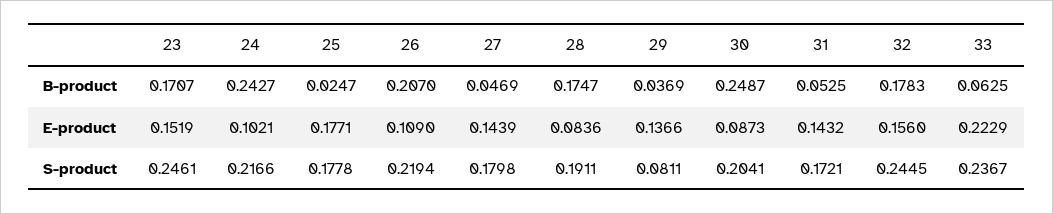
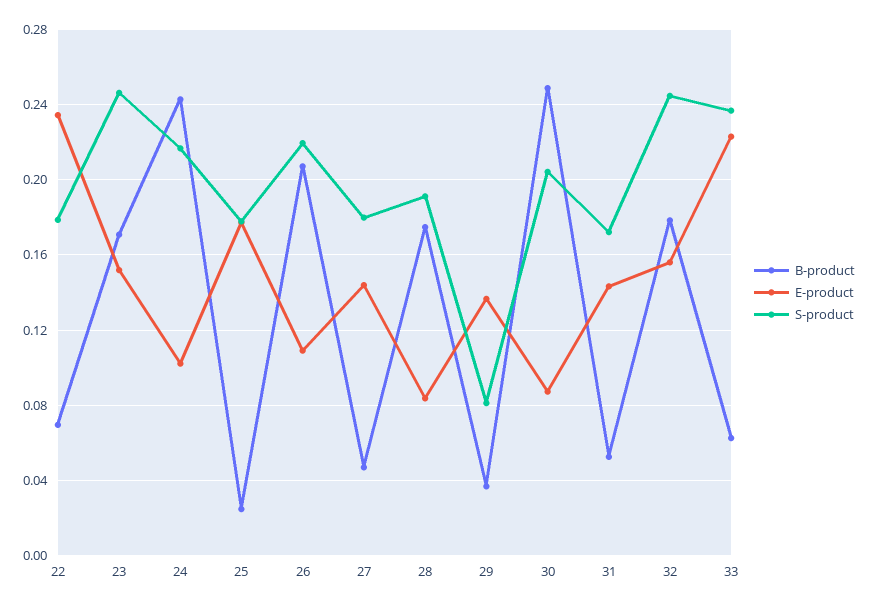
  {
    "B-product": {
      "23": 0.1707,
      "24": 0.2427,
      "25": 0.0247,
      "26": 0.207,
      "27": 0.0469,
      "28": 0.1747,
      "29": 0.0369,
      "30": 0.2487,
      "31": 0.0525,
      "32": 0.1783,
-     "33": 0.0625
+     "33": 0.0625,
+     "22": 0.07
    },
    "E-product": {
      "23": 0.1519,
      "24": 0.1021,
      "25": 0.1771,
      "26": 0.109,
      "27": 0.1439,
      "28": 0.0836,
      "29": 0.1366,
      "30": 0.0873,
      "31": 0.1432,
      "32": 0.156,
-     "33": 0.2229
+     "33": 0.2229,
+     "22": 0.235
    },
    "S-product": {
      "23": 0.2461,
      "24": 0.2166,
      "25": 0.1778,
      "26": 0.2194,
      "27": 0.1798,
      "28": 0.1911,
      "29": 0.0811,
      "30": 0.2041,
      "31": 0.1721,
      "32": 0.2445,
-     "33": 0.2367
+     "33": 0.2367,
+     "22": 0.18
    }
  }

